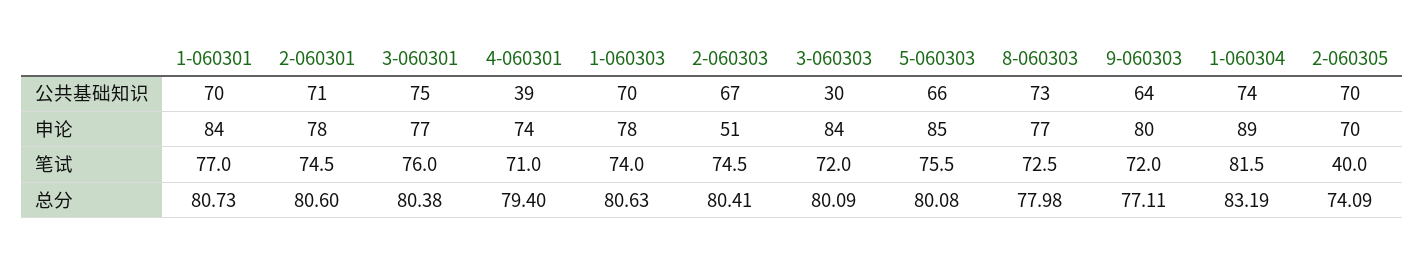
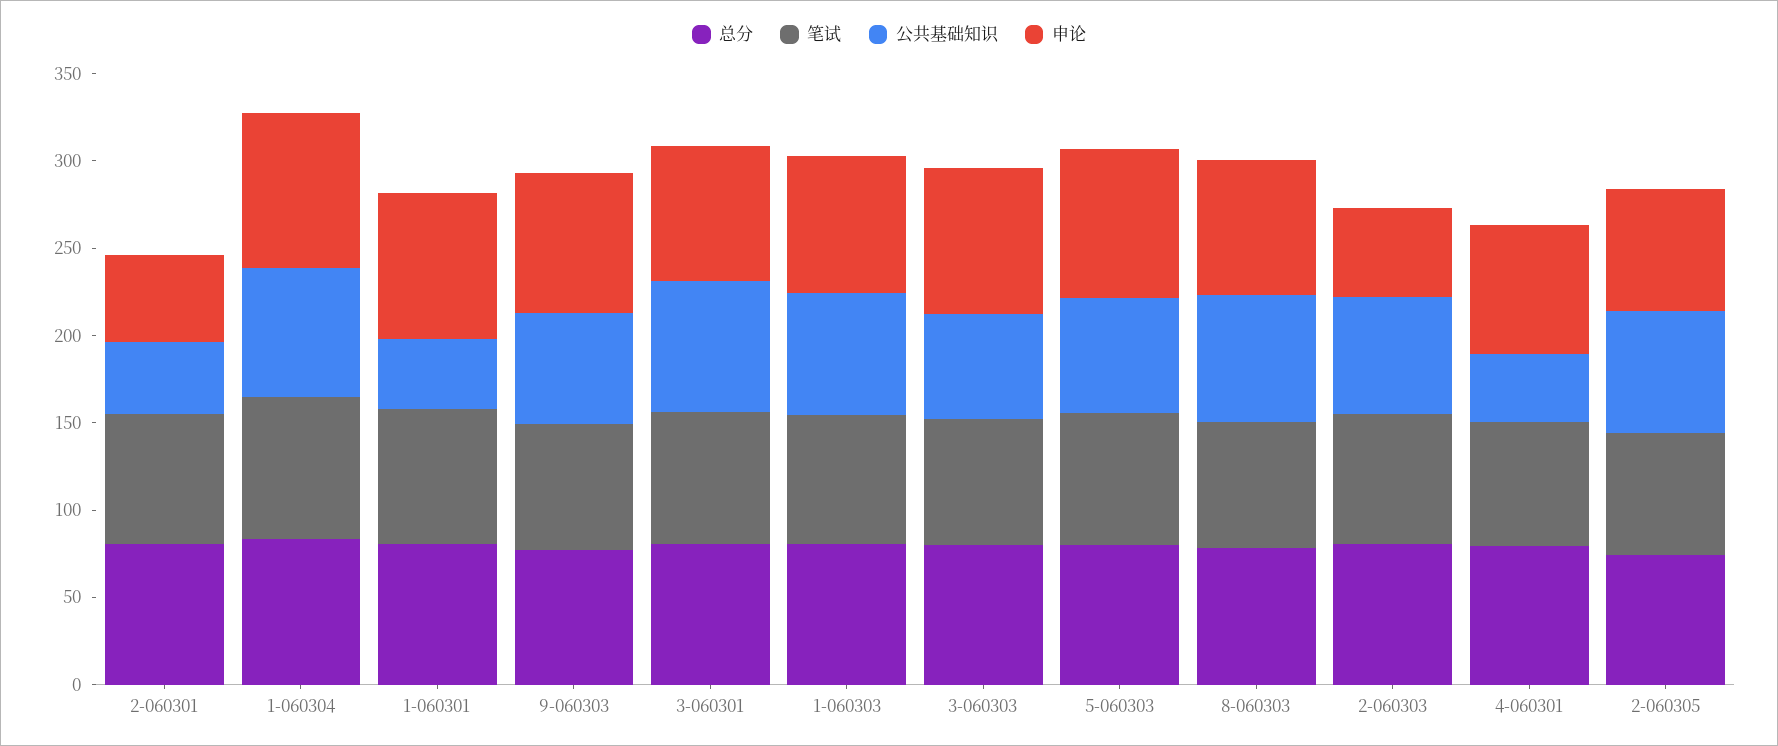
  {
    "公共基础知识": {
-     "1-060301": 70,
+     "1-060301": 40,
-     "2-060301": 71,
+     "2-060301": 40,
      "3-060301": 75,
      "4-060301": 39,
      "1-060303": 70,
      "2-060303": 67,
-     "3-060303": 30,
+     "3-060303": 60,
      "5-060303": 66,
      "8-060303": 73,
      "9-060303": 64,
      "1-060304": 74,
      "2-060305": 70
    },
    "申论": {
      "1-060301": 84,
-     "2-060301": 78,
+     "2-060301": 50,
      "3-060301": 77,
      "4-060301": 74,
      "1-060303": 78,
      "2-060303": 51,
      "3-060303": 84,
      "5-060303": 85,
      "8-060303": 77,
      "9-060303": 80,
      "1-060304": 89,
      "2-060305": 70
    },
    "笔试": {
      "1-060301": 77,
      "2-060301": 74.5,
      "3-060301": 76,
      "4-060301": 71,
      "1-060303": 74,
      "2-060303": 74.5,
      "3-060303": 72,
      "5-060303": 75.5,
      "8-060303": 72.5,
      "9-060303": 72,
      "1-060304": 81.5,
-     "2-060305": 40
+     "2-060305": 70
    },
    "总分": {
      "1-060301": 80.73,
      "2-060301": 80.6,
      "3-060301": 80.38,
      "4-060301": 79.4,
      "1-060303": 80.63,
      "2-060303": 80.41,
      "3-060303": 80.09,
      "5-060303": 80.08,
      "8-060303": 77.98,
      "9-060303": 77.11,
      "1-060304": 83.19,
      "2-060305": 74.09
    }
  }

